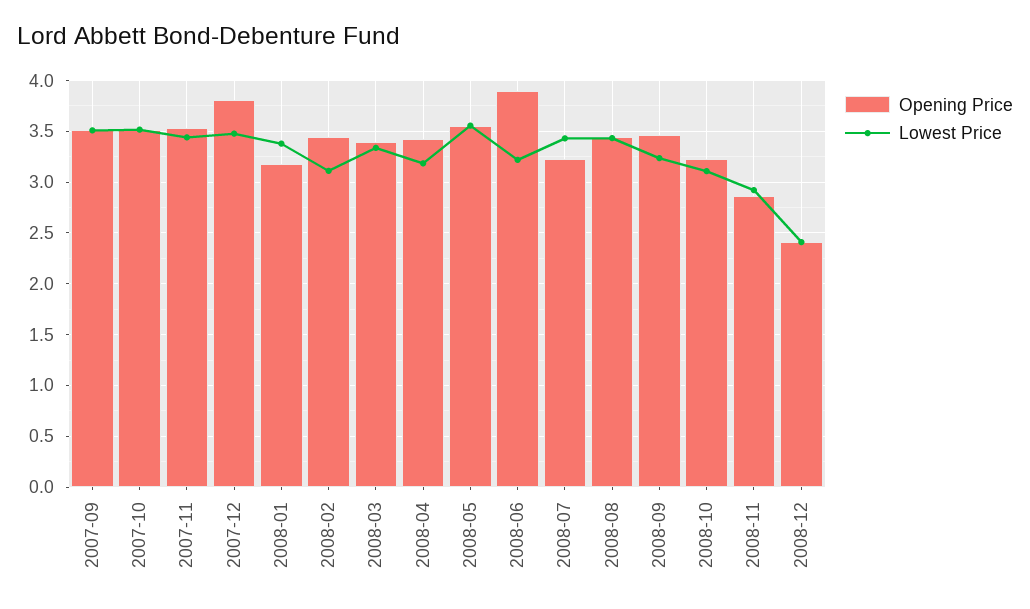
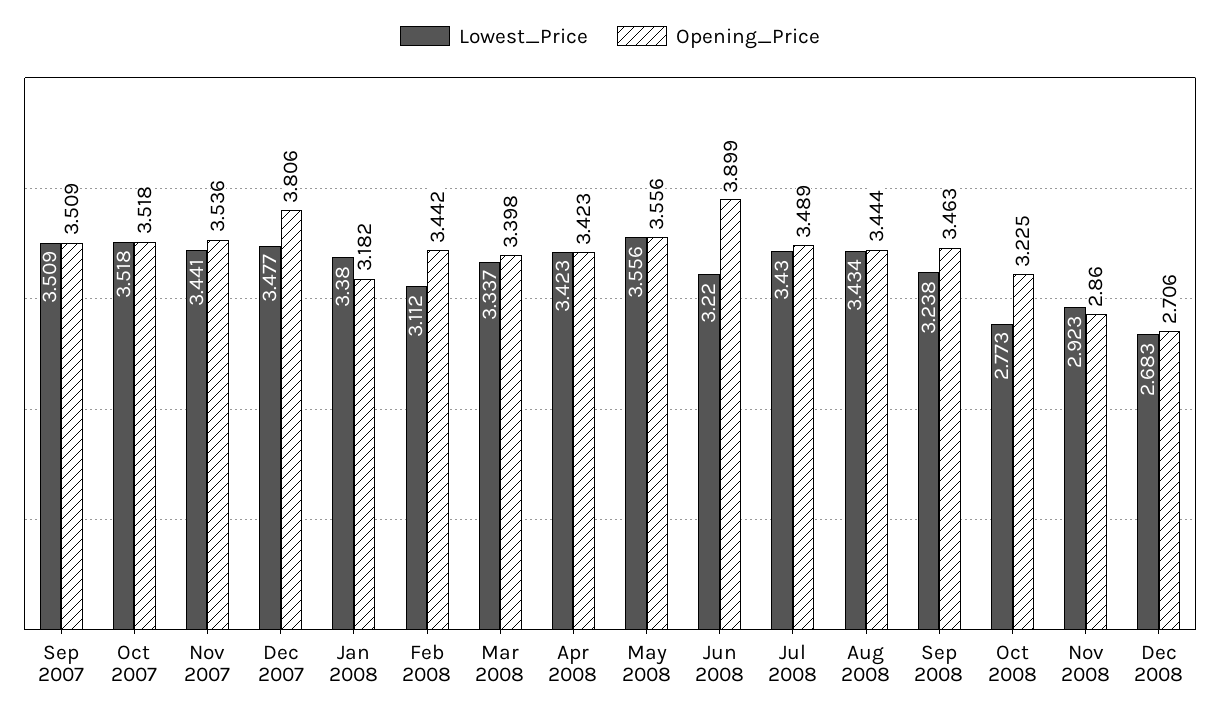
  {
    "Opening Price": {
      "2007-09": 3.509,
      "2007-10": 3.518,
      "2007-11": 3.536,
      "2007-12": 3.806,
      "2008-01": 3.182,
      "2008-02": 3.442,
      "2008-03": 3.398,
      "2008-04": 3.423,
      "2008-05": 3.556,
      "2008-06": 3.899,
-     "2008-07": 3.2,
+     "2008-07": 3.489,
      "2008-08": 3.444,
      "2008-09": 3.463,
      "2008-10": 3.225,
      "2008-11": 2.86,
-     "2008-12": 2.4
+     "2008-12": 2.706
    },
    "Lowest Price": {
      "2007-09": 3.509,
      "2007-10": 3.518,
      "2007-11": 3.441,
      "2007-12": 3.477,
      "2008-01": 3.38,
      "2008-02": 3.112,
      "2008-03": 3.337,
-     "2008-04": 3.2,
+     "2008-04": 3.423,
      "2008-05": 3.556,
      "2008-06": 3.22,
      "2008-07": 3.43,
      "2008-08": 3.434,
      "2008-09": 3.238,
-     "2008-10": 3.1,
+     "2008-10": 2.773,
      "2008-11": 2.923,
-     "2008-12": 2.4
+     "2008-12": 2.683
    }
  }

